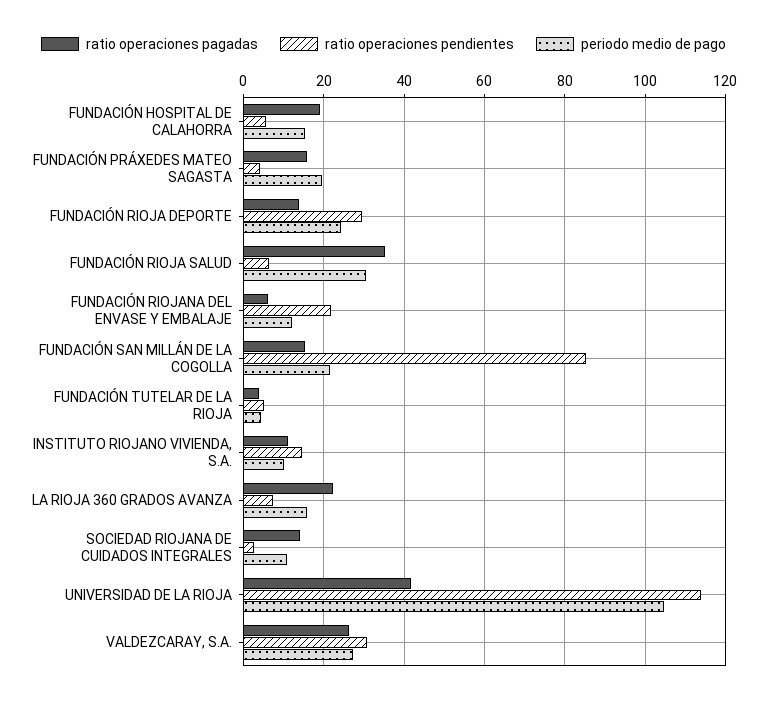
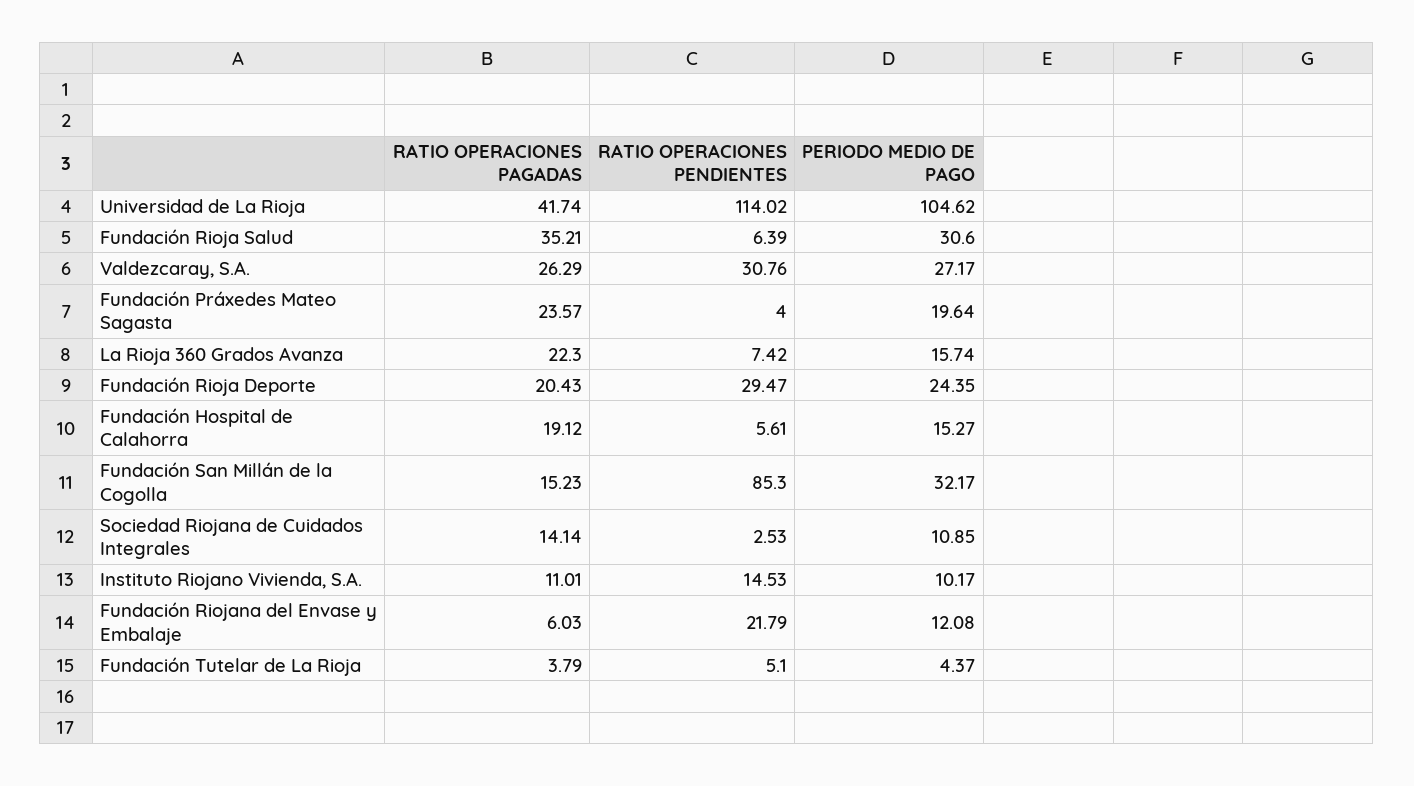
  {
    "ratio operaciones pagadas": {
      "FUNDACIÓN HOSPITAL DE CALAHORRA": 19.12,
-     "FUNDACIÓN PRÁXEDES MATEO SAGASTA": 16,
+     "FUNDACIÓN PRÁXEDES MATEO SAGASTA": 23.57,
-     "FUNDACIÓN RIOJA DEPORTE": 14,
+     "FUNDACIÓN RIOJA DEPORTE": 20.43,
      "FUNDACIÓN RIOJA SALUD": 35.21,
      "FUNDACIÓN RIOJANA DEL ENVASE Y EMBALAJE": 6.03,
      "FUNDACIÓN SAN MILLÁN DE LA COGOLLA": 15.23,
      "FUNDACIÓN TUTELAR DE LA RIOJA": 3.79,
      "INSTITUTO RIOJANO VIVIENDA, S.A.": 11.01,
      "LA RIOJA 360 GRADOS AVANZA": 22.3,
      "SOCIEDAD RIOJANA DE CUIDADOS INTEGRALES": 14.14,
      "UNIVERSIDAD DE LA RIOJA": 41.74,
      "VALDEZCARAY, S.A.": 26.29
    },
    "ratio operaciones pendientes": {
      "FUNDACIÓN HOSPITAL DE CALAHORRA": 5.61,
      "FUNDACIÓN PRÁXEDES MATEO SAGASTA": 4,
      "FUNDACIÓN RIOJA DEPORTE": 29.47,
      "FUNDACIÓN RIOJA SALUD": 6.39,
      "FUNDACIÓN RIOJANA DEL ENVASE Y EMBALAJE": 21.79,
      "FUNDACIÓN SAN MILLÁN DE LA COGOLLA": 85.3,
      "FUNDACIÓN TUTELAR DE LA RIOJA": 5.1,
      "INSTITUTO RIOJANO VIVIENDA, S.A.": 14.53,
      "LA RIOJA 360 GRADOS AVANZA": 7.42,
      "SOCIEDAD RIOJANA DE CUIDADOS INTEGRALES": 2.53,
      "UNIVERSIDAD DE LA RIOJA": 114.02,
      "VALDEZCARAY, S.A.": 30.76
    },
    "periodo medio de pago": {
      "FUNDACIÓN HOSPITAL DE CALAHORRA": 15.27,
      "FUNDACIÓN PRÁXEDES MATEO SAGASTA": 19.64,
      "FUNDACIÓN RIOJA DEPORTE": 24.35,
      "FUNDACIÓN RIOJA SALUD": 30.6,
      "FUNDACIÓN RIOJANA DEL ENVASE Y EMBALAJE": 12.08,
-     "FUNDACIÓN SAN MILLÁN DE LA COGOLLA": 22,
+     "FUNDACIÓN SAN MILLÁN DE LA COGOLLA": 32.17,
      "FUNDACIÓN TUTELAR DE LA RIOJA": 4.37,
      "INSTITUTO RIOJANO VIVIENDA, S.A.": 10.17,
      "LA RIOJA 360 GRADOS AVANZA": 15.74,
      "SOCIEDAD RIOJANA DE CUIDADOS INTEGRALES": 10.85,
      "UNIVERSIDAD DE LA RIOJA": 104.62,
      "VALDEZCARAY, S.A.": 27.17
    }
  }

